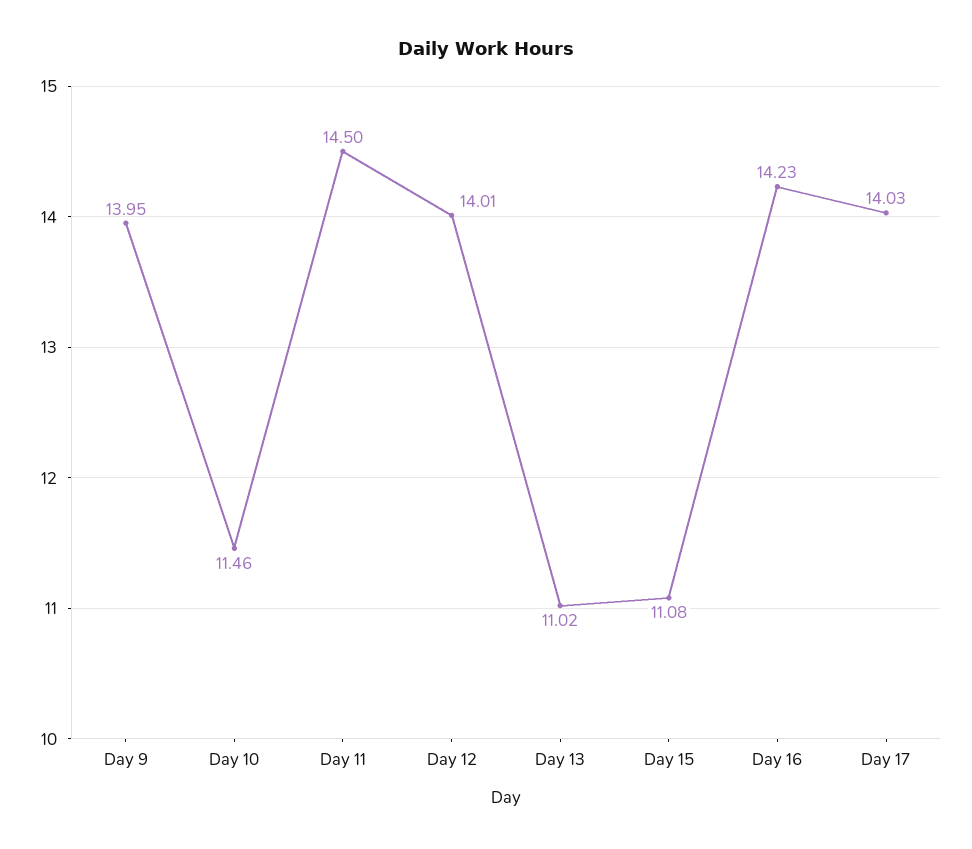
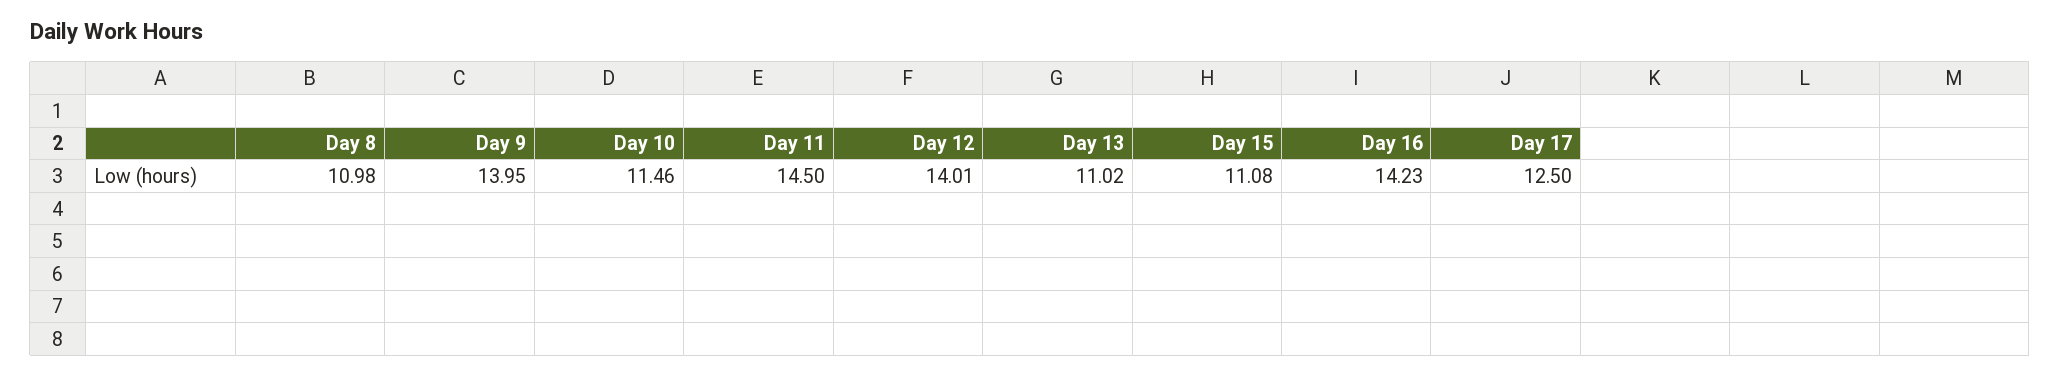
  {
    "Day 9": 13.95,
    "Day 10": 11.46,
    "Day 11": 14.5,
    "Day 12": 14.01,
    "Day 13": 11.02,
    "Day 15": 11.08,
    "Day 16": 14.23,
-   "Day 17": 14.03
+   "Day 17": 12.5,
+   "Day 8": 10.98
  }

